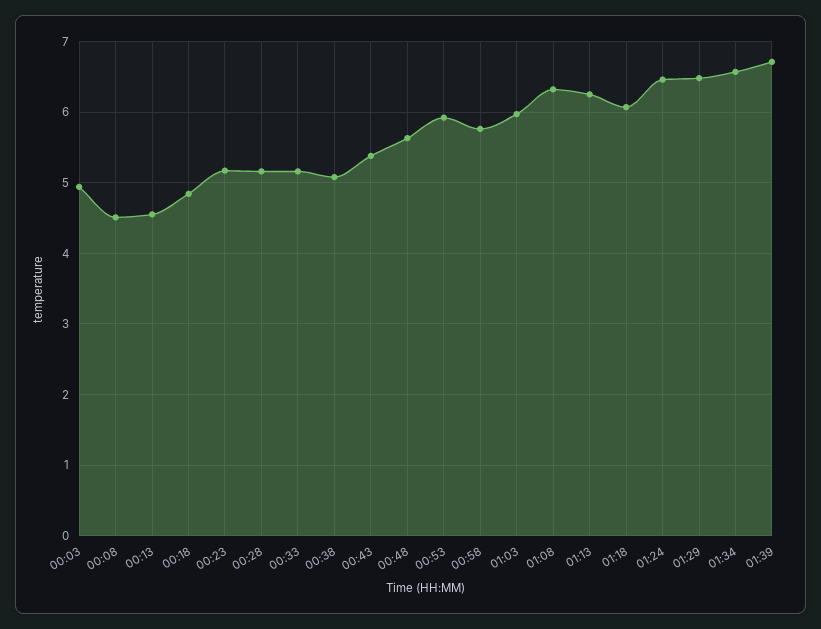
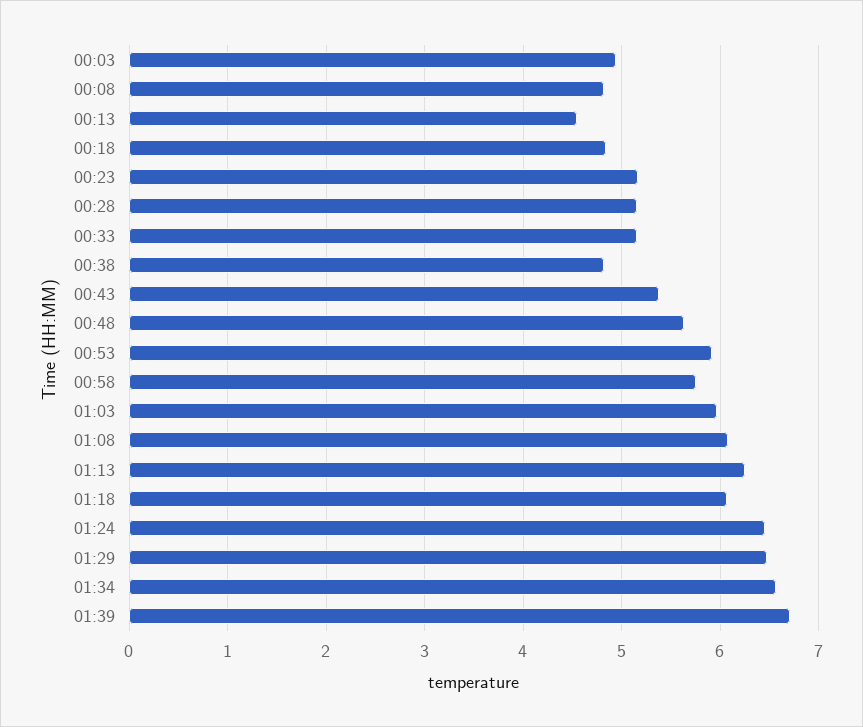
  {
    "00:03": 4.9,
-   "00:08": 4.5,
+   "00:08": 4.8,
    "00:13": 4.6,
    "00:18": 4.8,
    "00:23": 5.2,
    "00:28": 5.2,
    "00:33": 5.2,
-   "00:38": 5.1,
+   "00:38": 4.8,
    "00:43": 5.4,
    "00:48": 5.6,
    "00:53": 5.9,
    "00:58": 5.8,
    "01:03": 6,
-   "01:08": 6.3,
+   "01:08": 6.1,
    "01:13": 6.3,
    "01:18": 6.1,
    "01:24": 6.5,
    "01:29": 6.5,
    "01:34": 6.6,
    "01:39": 6.7
  }

